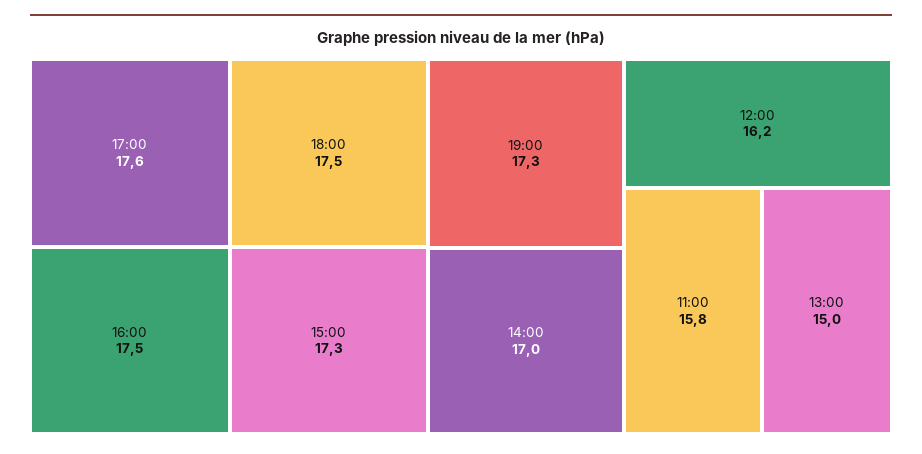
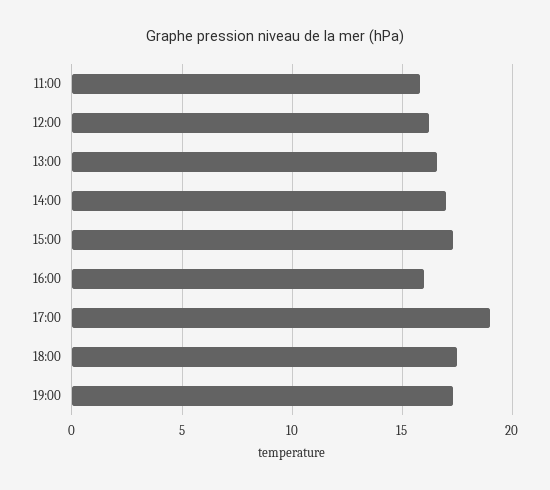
  {
-   "17:00": 17.6,
+   "17:00": 19,
-   "16:00": 17.5,
+   "16:00": 16,
    "18:00": 17.5,
    "15:00": 17.3,
    "19:00": 17.3,
    "14:00": 17,
    "12:00": 16.2,
    "11:00": 15.8,
-   "13:00": 15
+   "13:00": 16.5
  }

